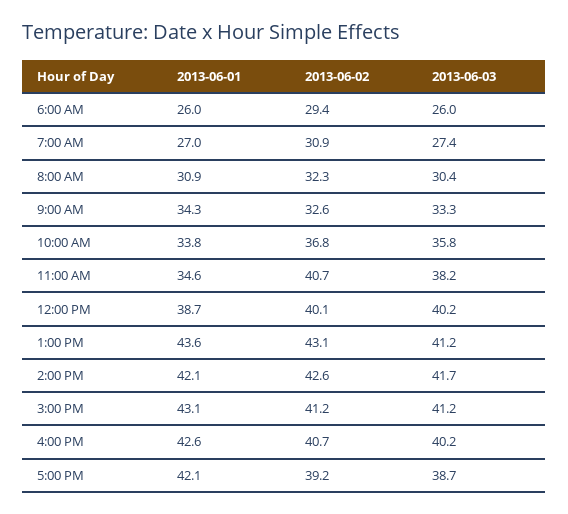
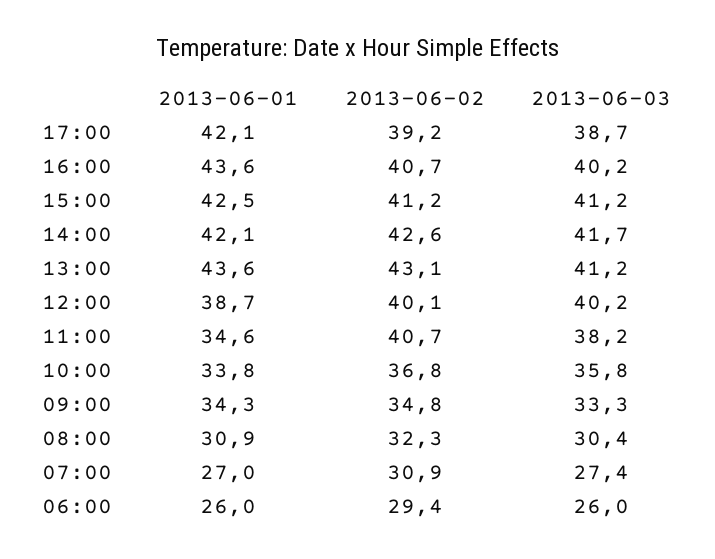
  {
    "2013-06-01": {
      "6:00 AM": 26,
      "7:00 AM": 27,
      "8:00 AM": 30.9,
      "9:00 AM": 34.3,
      "10:00 AM": 33.8,
      "11:00 AM": 34.6,
      "12:00 PM": 38.7,
      "1:00 PM": 43.6,
      "2:00 PM": 42.1,
-     "3:00 PM": 43.1,
+     "3:00 PM": 42.5,
-     "4:00 PM": 42.6,
+     "4:00 PM": 43.6,
      "5:00 PM": 42.1
    },
    "2013-06-02": {
      "6:00 AM": 29.4,
      "7:00 AM": 30.9,
      "8:00 AM": 32.3,
-     "9:00 AM": 32.6,
+     "9:00 AM": 34.8,
      "10:00 AM": 36.8,
      "11:00 AM": 40.7,
      "12:00 PM": 40.1,
      "1:00 PM": 43.1,
      "2:00 PM": 42.6,
      "3:00 PM": 41.2,
      "4:00 PM": 40.7,
      "5:00 PM": 39.2
    },
    "2013-06-03": {
      "6:00 AM": 26,
      "7:00 AM": 27.4,
      "8:00 AM": 30.4,
      "9:00 AM": 33.3,
      "10:00 AM": 35.8,
      "11:00 AM": 38.2,
      "12:00 PM": 40.2,
      "1:00 PM": 41.2,
      "2:00 PM": 41.7,
      "3:00 PM": 41.2,
      "4:00 PM": 40.2,
      "5:00 PM": 38.7
    }
  }

